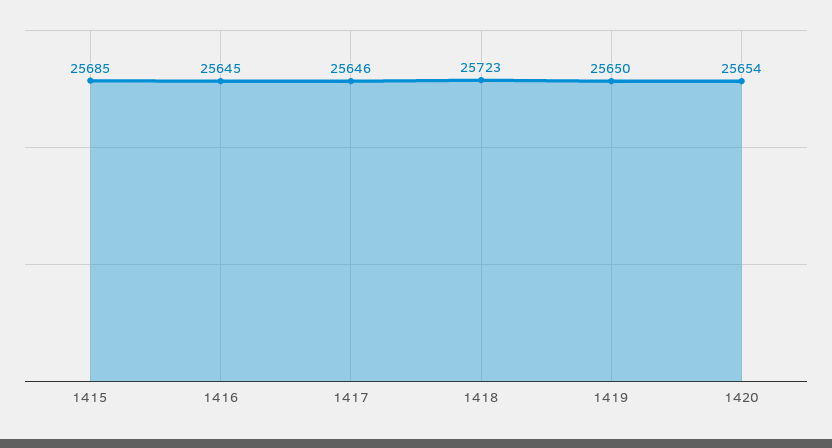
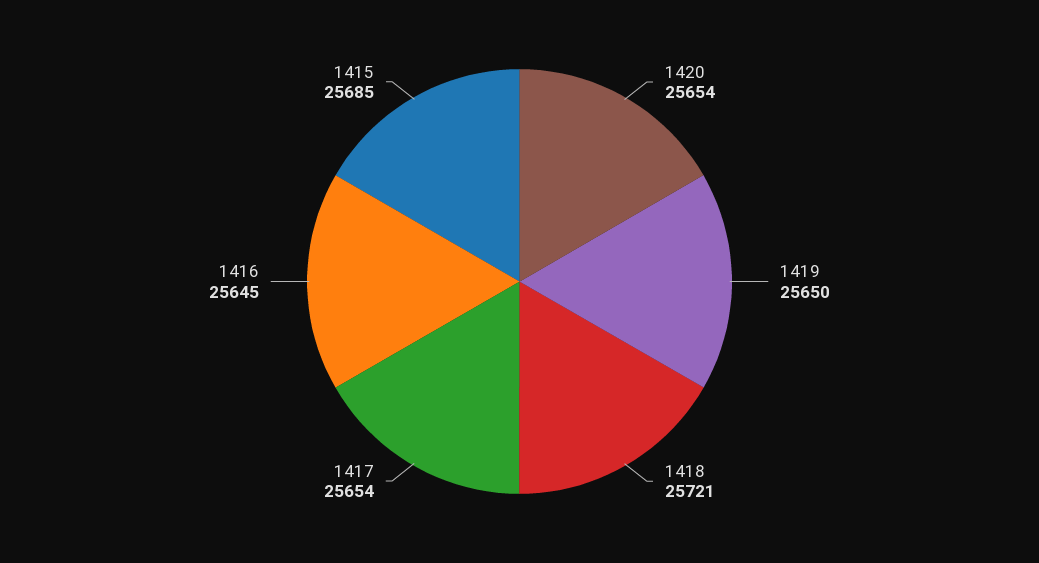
  {
    "1415": 25685,
    "1416": 25645,
-   "1417": 25646,
+   "1417": 25654,
-   "1418": 25723,
+   "1418": 25721,
    "1419": 25650,
    "1420": 25654
  }

